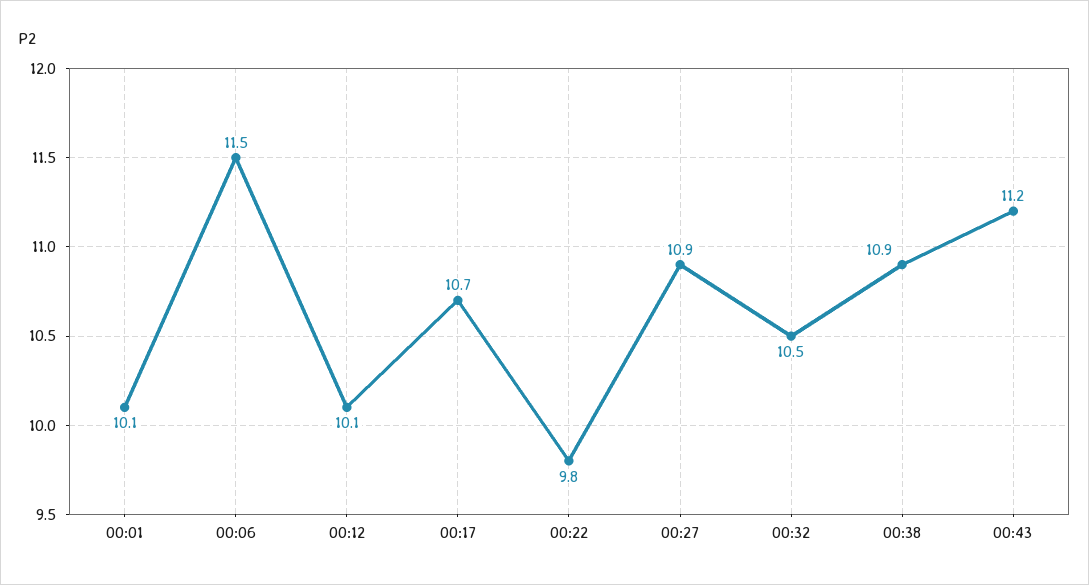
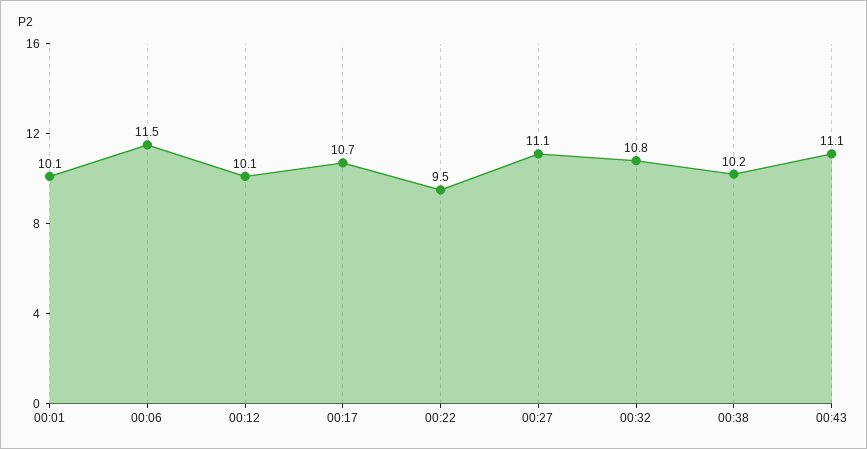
  {
    "00:01": 10.1,
    "00:06": 11.5,
    "00:12": 10.1,
    "00:17": 10.7,
-   "00:22": 9.8,
+   "00:22": 9.5,
-   "00:27": 10.9,
+   "00:27": 11.1,
-   "00:32": 10.5,
+   "00:32": 10.8,
-   "00:38": 10.9,
+   "00:38": 10.2,
-   "00:43": 11.2
+   "00:43": 11.1
  }

